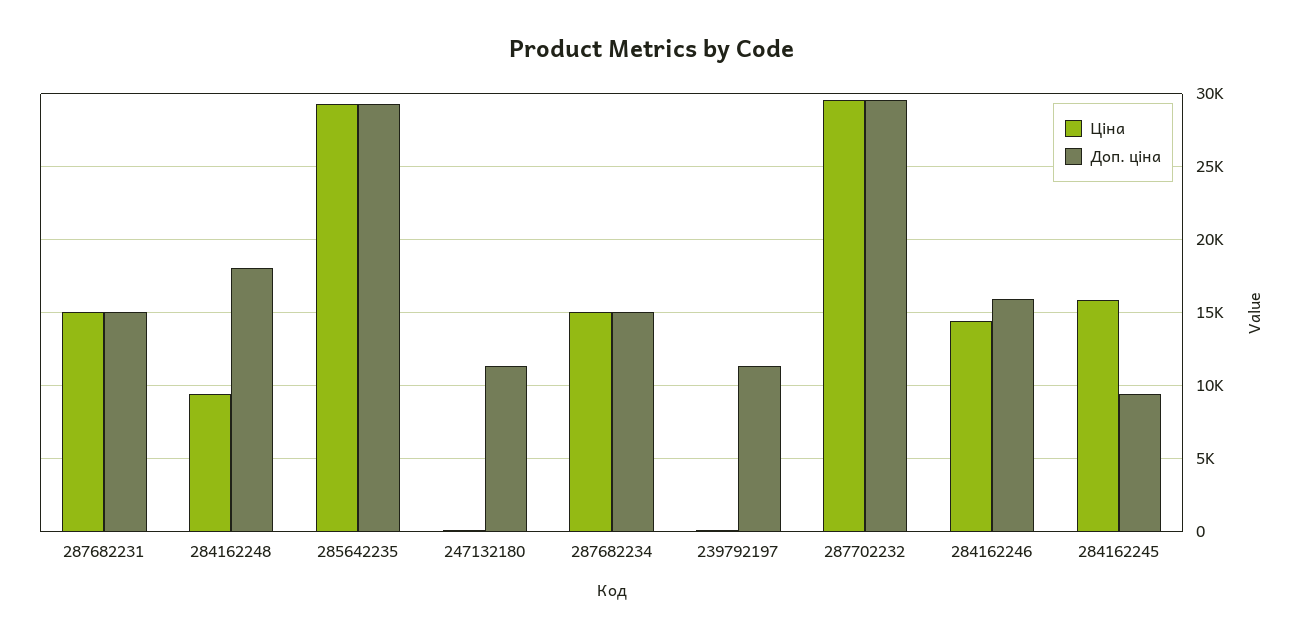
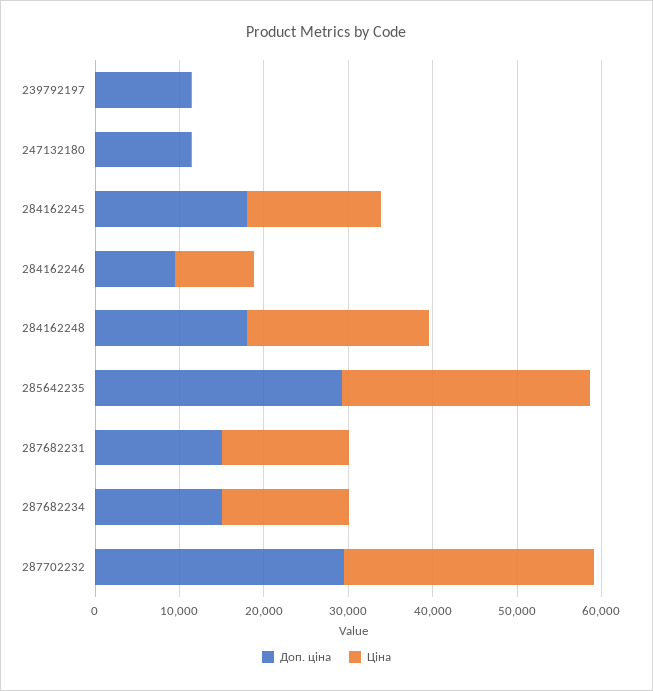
  {
    "Ціна": {
      "287682231": 15000,
-     "284162248": 9500,
+     "284162248": 22000,
      "285642235": 29500,
      "247132180": 0,
      "287682234": 15000,
      "239792197": 0,
      "287702232": 29500,
-     "284162246": 14500,
+     "284162246": 10000,
      "284162245": 16000
    },
    "Доп. ціна": {
      "287682231": 15000,
      "284162248": 18000,
      "285642235": 29500,
      "247132180": 11500,
      "287682234": 15000,
      "239792197": 11500,
      "287702232": 29500,
-     "284162246": 16000,
+     "284162246": 10000,
-     "284162245": 9500
+     "284162245": 18000
    }
  }

